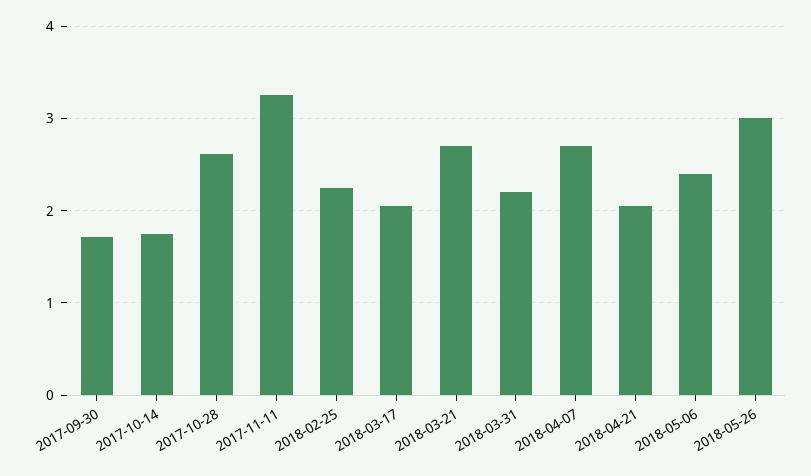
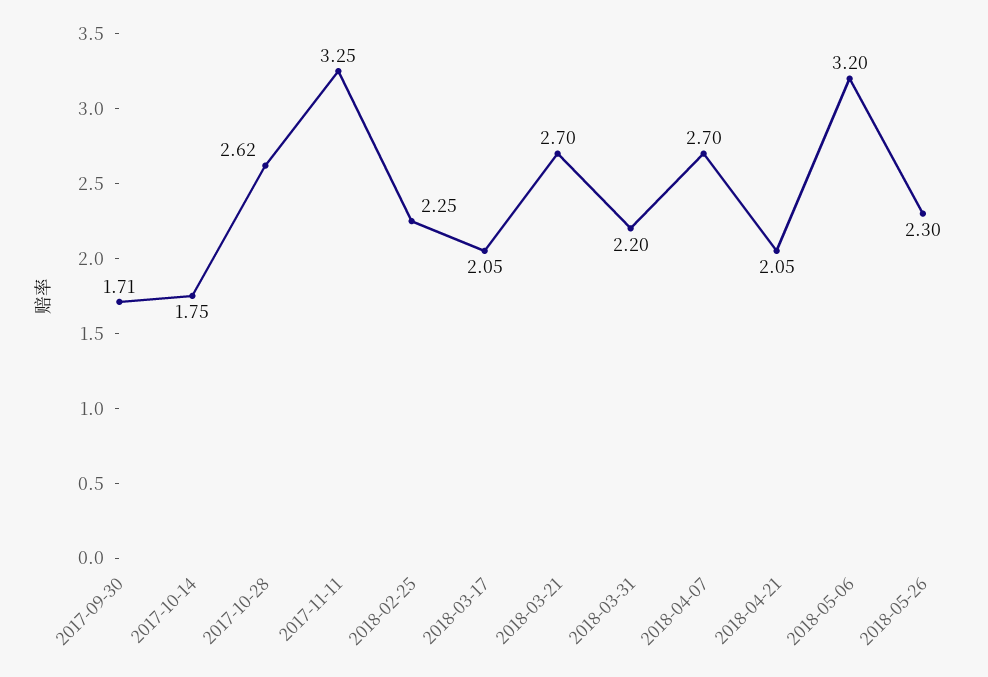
  {
    "2017-09-30": 1.71,
    "2017-10-14": 1.75,
    "2017-10-28": 2.62,
    "2017-11-11": 3.25,
    "2018-02-25": 2.25,
    "2018-03-17": 2.05,
    "2018-03-21": 2.7,
    "2018-03-31": 2.2,
    "2018-04-07": 2.7,
    "2018-04-21": 2.05,
-   "2018-05-06": 2.4,
+   "2018-05-06": 3.2,
-   "2018-05-26": 3
+   "2018-05-26": 2.3
  }

